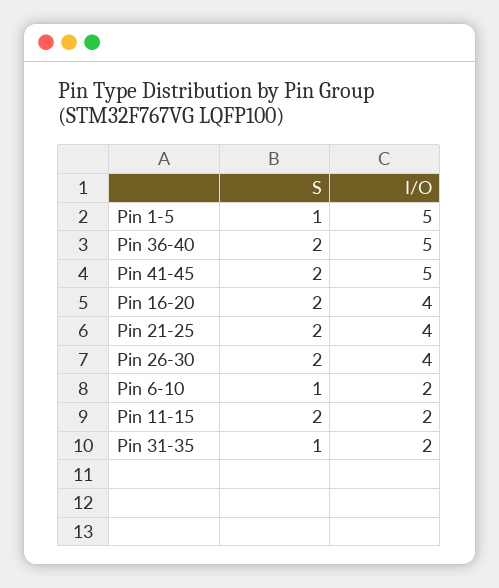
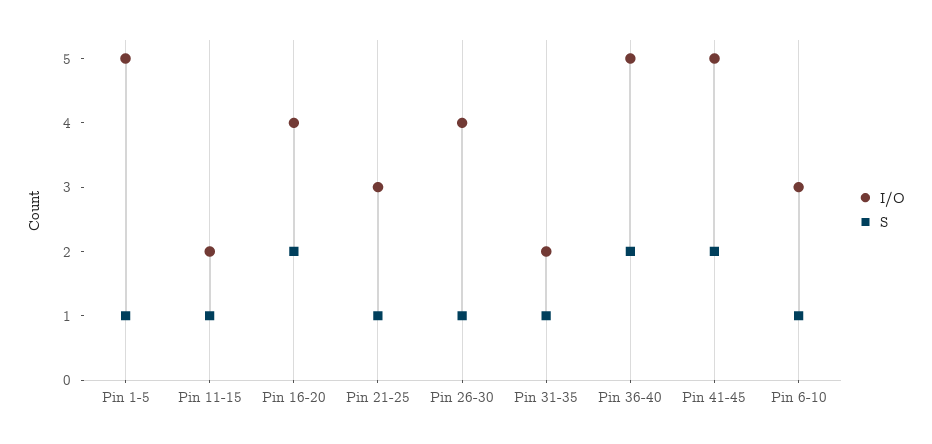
  {
    "S": {
      "Pin 1-5": 1,
      "Pin 36-40": 2,
      "Pin 41-45": 2,
      "Pin 16-20": 2,
-     "Pin 21-25": 2,
+     "Pin 21-25": 1,
-     "Pin 26-30": 2,
+     "Pin 26-30": 1,
      "Pin 6-10": 1,
-     "Pin 11-15": 2,
+     "Pin 11-15": 1,
      "Pin 31-35": 1
    },
    "I/O": {
      "Pin 1-5": 5,
      "Pin 36-40": 5,
      "Pin 41-45": 5,
      "Pin 16-20": 4,
-     "Pin 21-25": 4,
+     "Pin 21-25": 3,
      "Pin 26-30": 4,
-     "Pin 6-10": 2,
+     "Pin 6-10": 3,
      "Pin 11-15": 2,
      "Pin 31-35": 2
    }
  }

